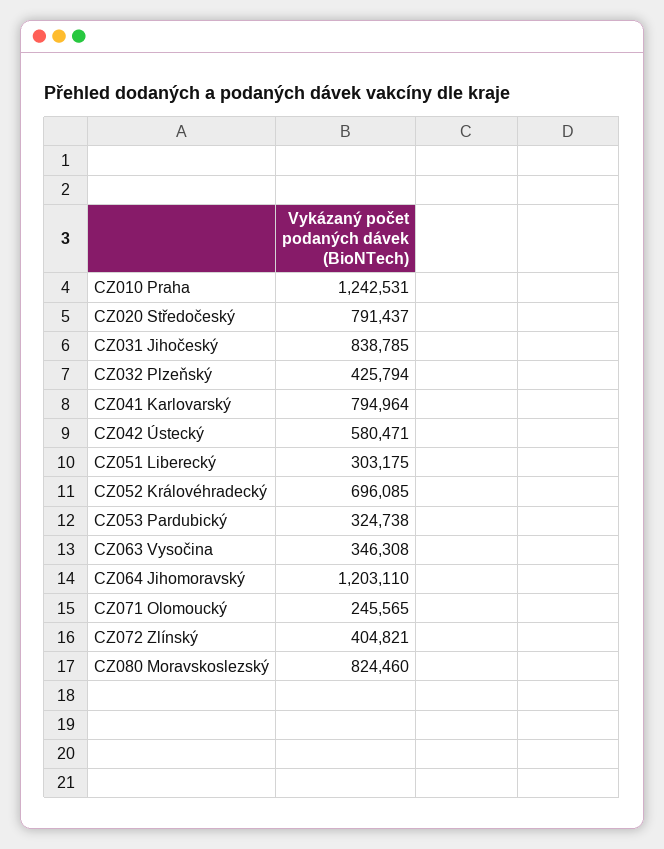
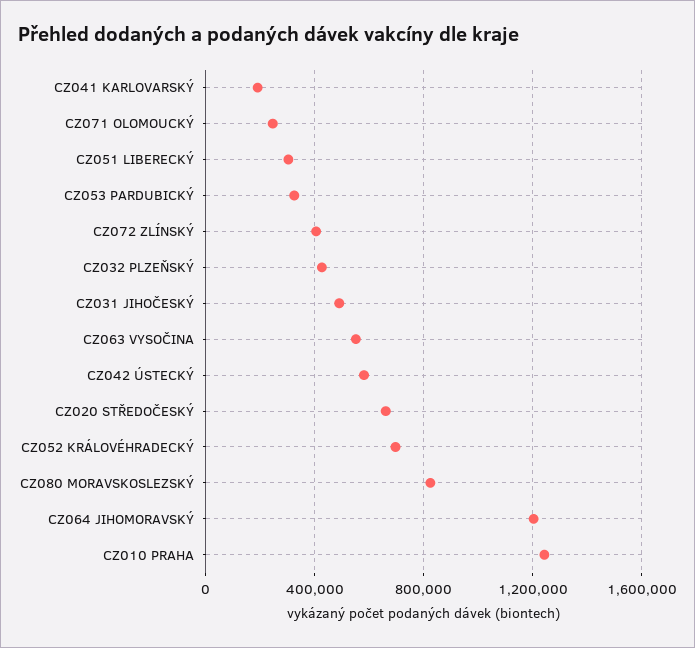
  {
    "CZ010 Praha": 1242531,
-   "CZ020 Středočeský": 791437,
+   "CZ020 Středočeský": 650000,
-   "CZ031 Jihočeský": 838785,
+   "CZ031 Jihočeský": 500000,
    "CZ032 Plzeňský": 425794,
-   "CZ041 Karlovarský": 794964,
+   "CZ041 Karlovarský": 200000,
    "CZ042 Ústecký": 580471,
    "CZ051 Liberecký": 303175,
    "CZ052 Královéhradecký": 696085,
    "CZ053 Pardubický": 324738,
-   "CZ063 Vysočina": 346308,
+   "CZ063 Vysočina": 550000,
    "CZ064 Jihomoravský": 1203110,
    "CZ071 Olomoucký": 245565,
    "CZ072 Zlínský": 404821,
    "CZ080 Moravskoslezský": 824460
  }

